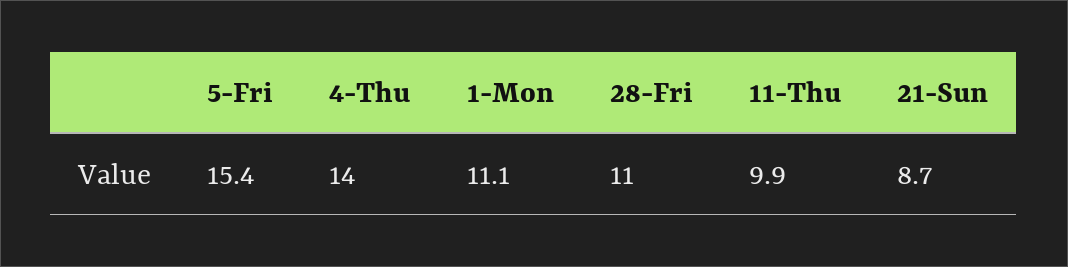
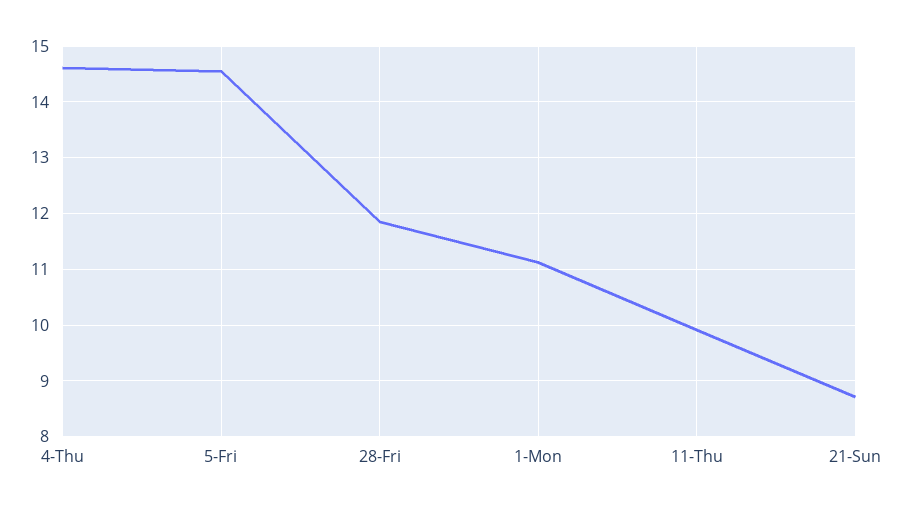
  {
-   "5-Fri": 15.4,
+   "5-Fri": 14.6,
-   "4-Thu": 14,
+   "4-Thu": 14.6,
    "1-Mon": 11.1,
-   "28-Fri": 11,
+   "28-Fri": 11.8,
    "11-Thu": 9.9,
    "21-Sun": 8.7
  }

